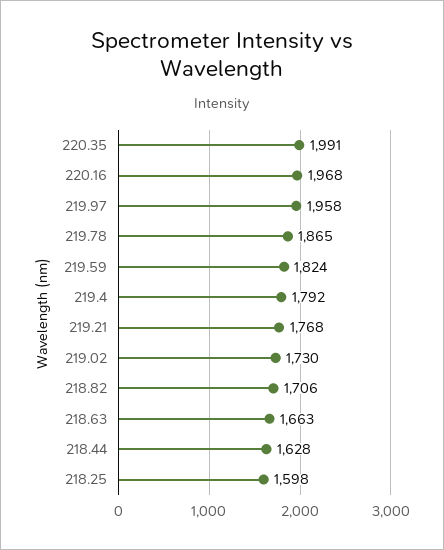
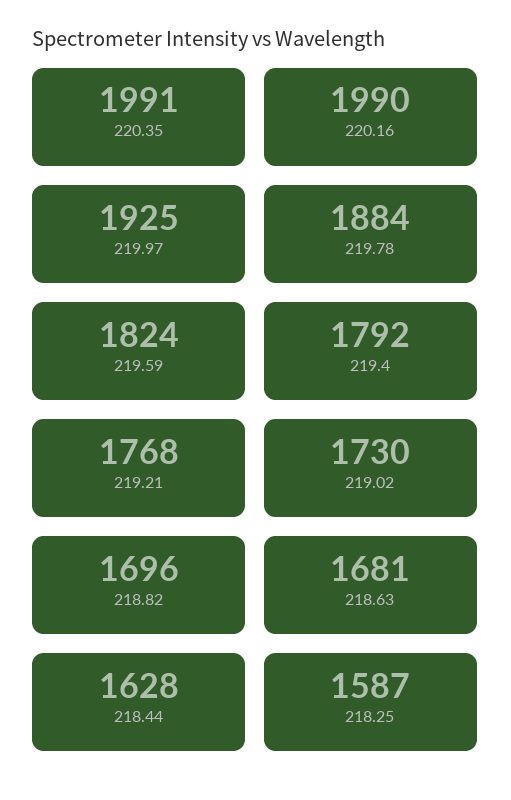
  {
    "220.35": 1991,
-   "220.16": 1968,
+   "220.16": 1990,
-   "219.97": 1958,
+   "219.97": 1925,
-   "219.78": 1865,
+   "219.78": 1884,
    "219.59": 1824,
    "219.4": 1792,
    "219.21": 1768,
    "219.02": 1730,
-   "218.82": 1706,
+   "218.82": 1696,
-   "218.63": 1663,
+   "218.63": 1681,
    "218.44": 1628,
-   "218.25": 1598
+   "218.25": 1587
  }

